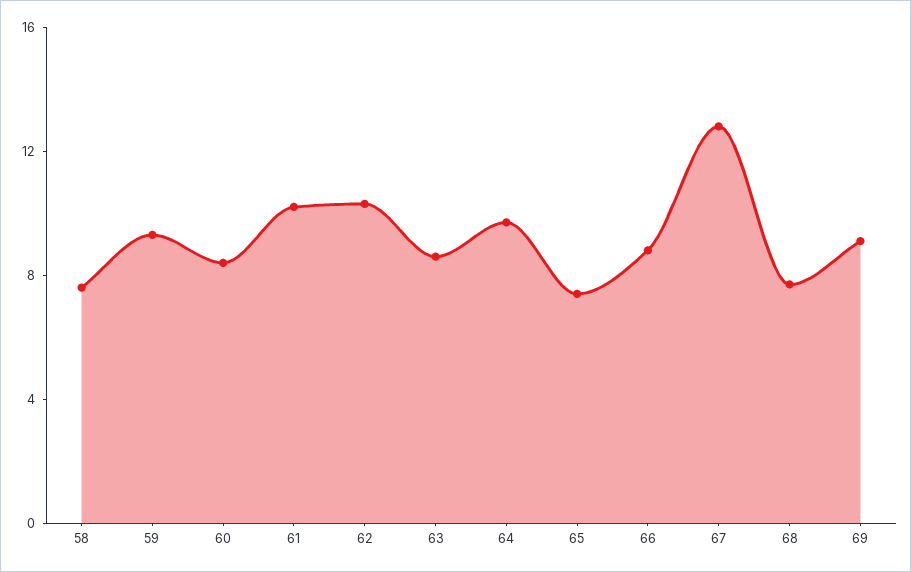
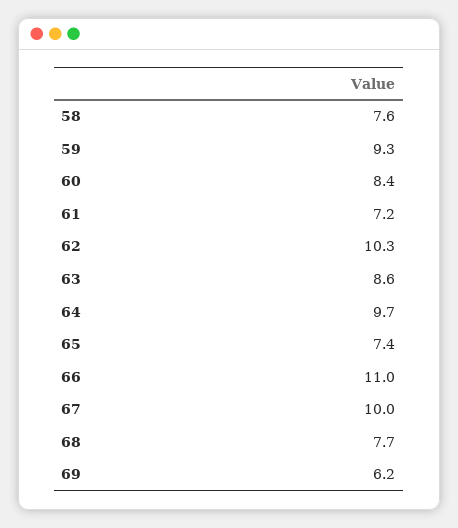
  {
    "58": 7.6,
    "59": 9.3,
    "60": 8.4,
-   "61": 10,
+   "61": 7.2,
    "62": 10.3,
    "63": 8.6,
    "64": 9.7,
    "65": 7.4,
-   "66": 9,
+   "66": 11,
-   "67": 13,
+   "67": 10,
    "68": 7.7,
-   "69": 9
+   "69": 6.2
  }

